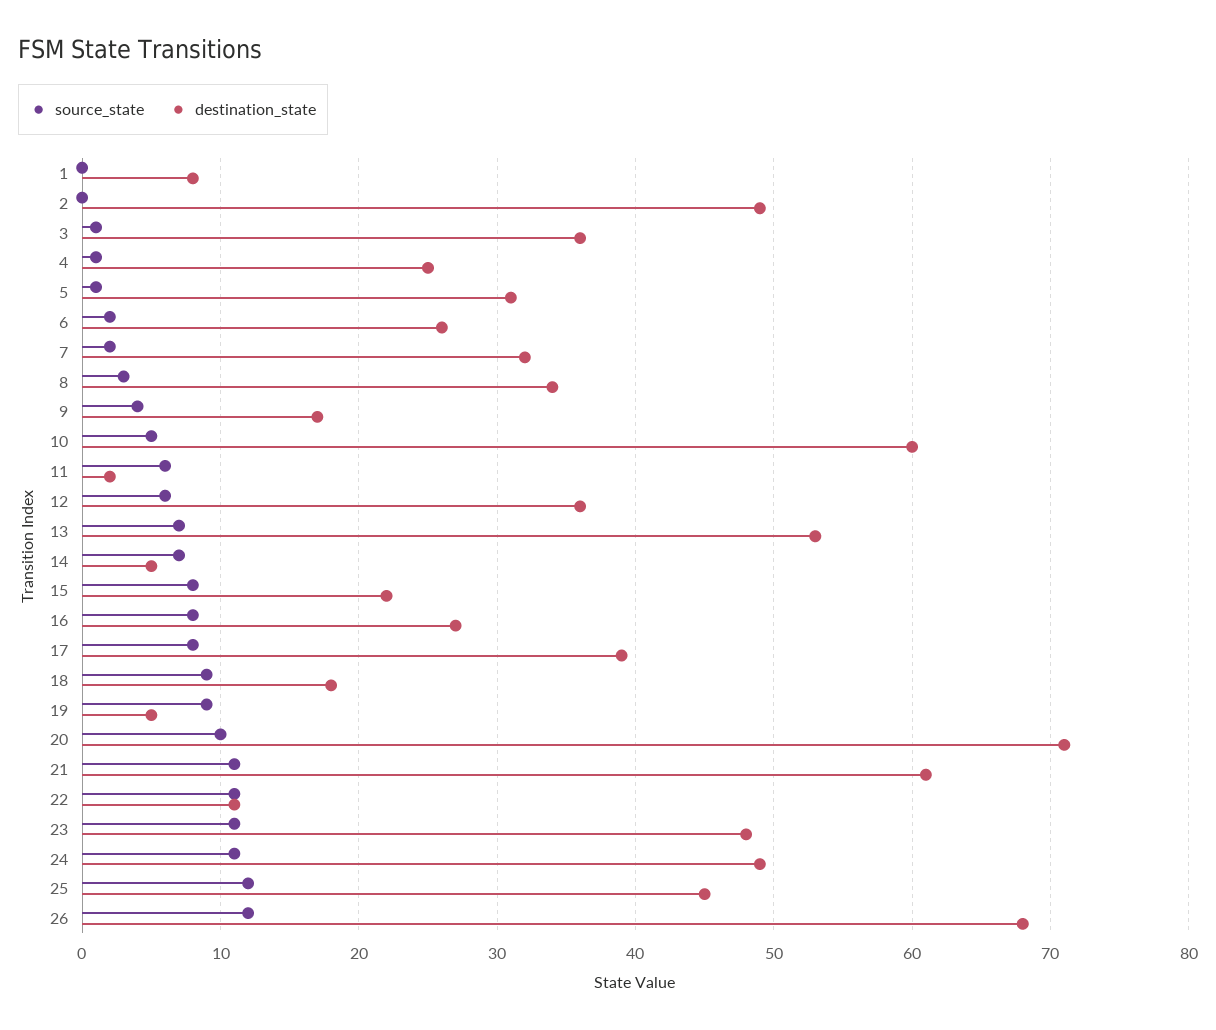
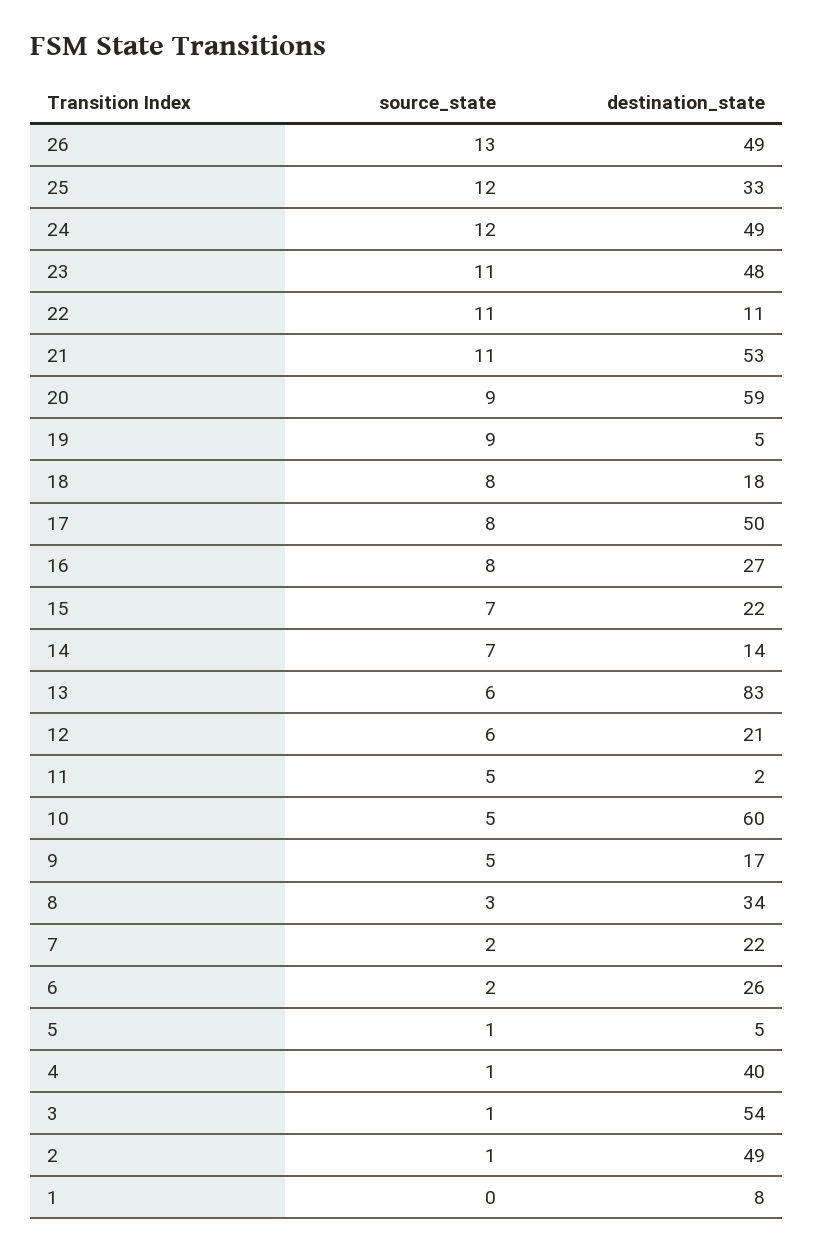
  {
    "source_state": {
      "1": 0,
-     "2": 0,
+     "2": 1,
      "3": 1,
      "4": 1,
      "5": 1,
      "6": 2,
      "7": 2,
      "8": 3,
-     "9": 4,
+     "9": 5,
      "10": 5,
-     "11": 6,
+     "11": 5,
      "12": 6,
-     "13": 7,
+     "13": 6,
      "14": 7,
-     "15": 8,
+     "15": 7,
      "16": 8,
      "17": 8,
-     "18": 9,
+     "18": 8,
      "19": 9,
-     "20": 10,
+     "20": 9,
      "21": 11,
      "22": 11,
      "23": 11,
-     "24": 11,
+     "24": 12,
      "25": 12,
-     "26": 12
+     "26": 13
    },
    "destination_state": {
      "1": 8,
      "2": 49,
-     "3": 36,
+     "3": 54,
-     "4": 25,
+     "4": 40,
-     "5": 31,
+     "5": 5,
      "6": 26,
-     "7": 32,
+     "7": 22,
      "8": 34,
      "9": 17,
      "10": 60,
      "11": 2,
-     "12": 36,
+     "12": 21,
-     "13": 53,
+     "13": 83,
-     "14": 5,
+     "14": 14,
      "15": 22,
      "16": 27,
-     "17": 39,
+     "17": 50,
      "18": 18,
      "19": 5,
-     "20": 71,
+     "20": 59,
-     "21": 61,
+     "21": 53,
      "22": 11,
      "23": 48,
      "24": 49,
-     "25": 45,
+     "25": 33,
-     "26": 68
+     "26": 49
    }
  }

